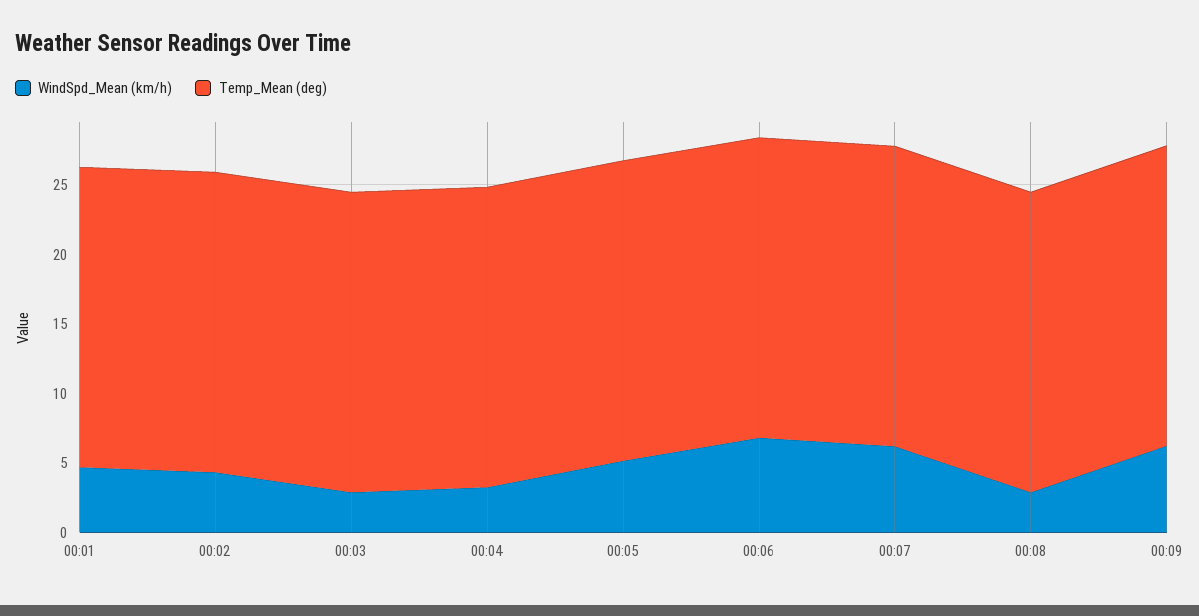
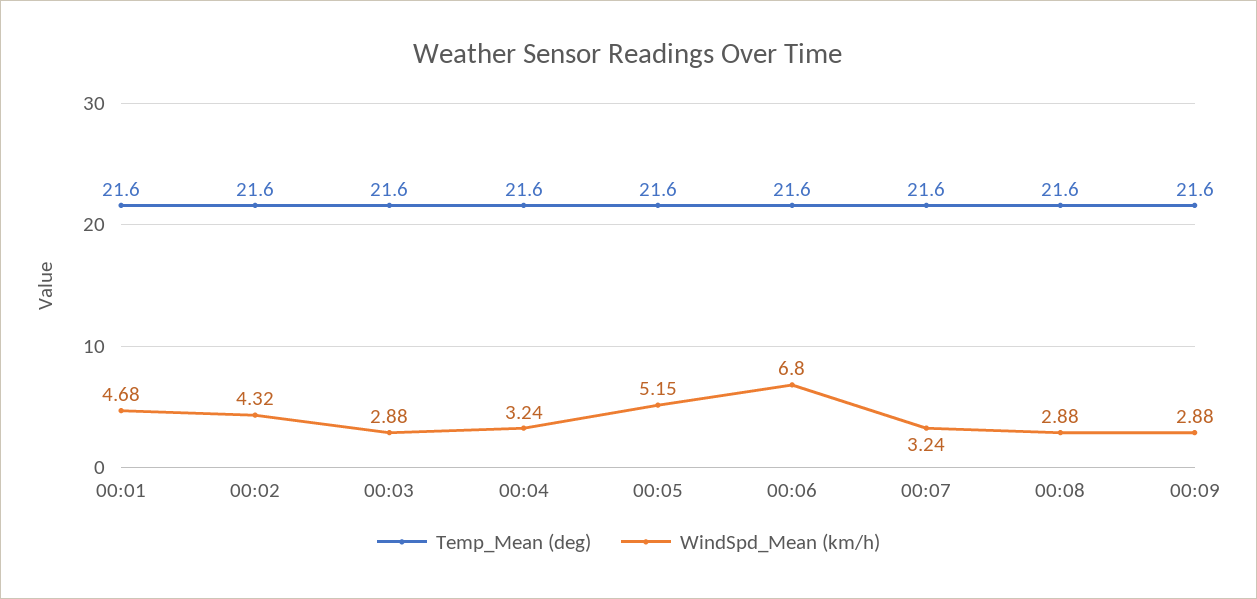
  {
    "WindSpd_Mean (km/h)": {
      "00:01": 4.68,
      "00:02": 4.32,
      "00:03": 2.88,
      "00:04": 3.24,
      "00:05": 5.15,
      "00:06": 6.8,
-     "00:07": 6,
+     "00:07": 3.24,
      "00:08": 2.88,
-     "00:09": 6
+     "00:09": 2.88
    },
    "Temp_Mean (deg)": {
      "00:01": 21.6,
      "00:02": 21.6,
      "00:03": 21.6,
      "00:04": 21.6,
      "00:05": 21.6,
      "00:06": 21.6,
      "00:07": 21.6,
      "00:08": 21.6,
      "00:09": 21.6
    }
  }

